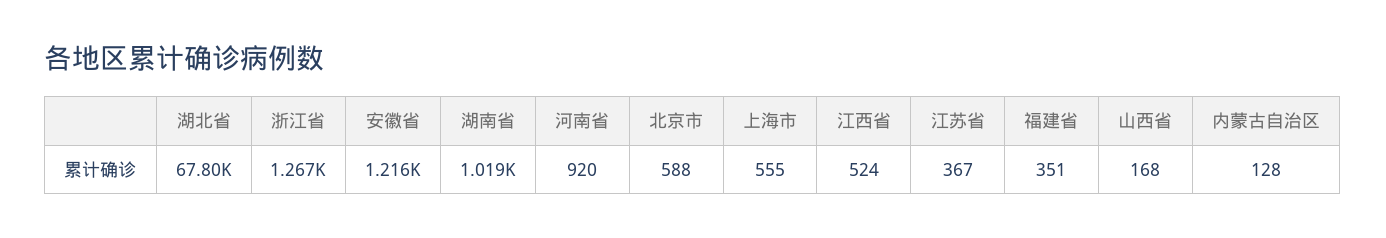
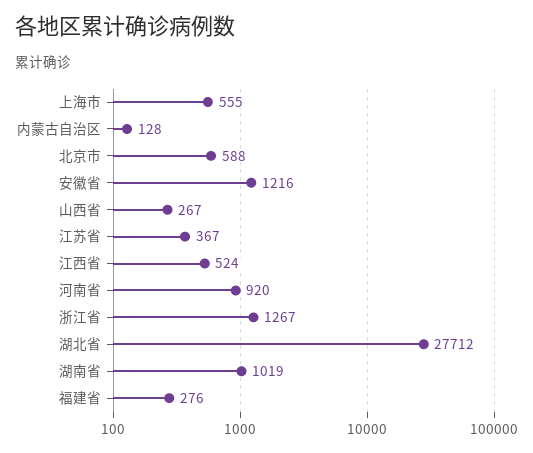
  {
-   "湖北省": 67800,
+   "湖北省": 27712,
    "浙江省": 1267,
    "安徽省": 1216,
    "湖南省": 1019,
    "河南省": 920,
    "北京市": 588,
    "上海市": 555,
    "江西省": 524,
    "江苏省": 367,
-   "福建省": 351,
+   "福建省": 276,
-   "山西省": 168,
+   "山西省": 267,
    "内蒙古自治区": 128
  }

